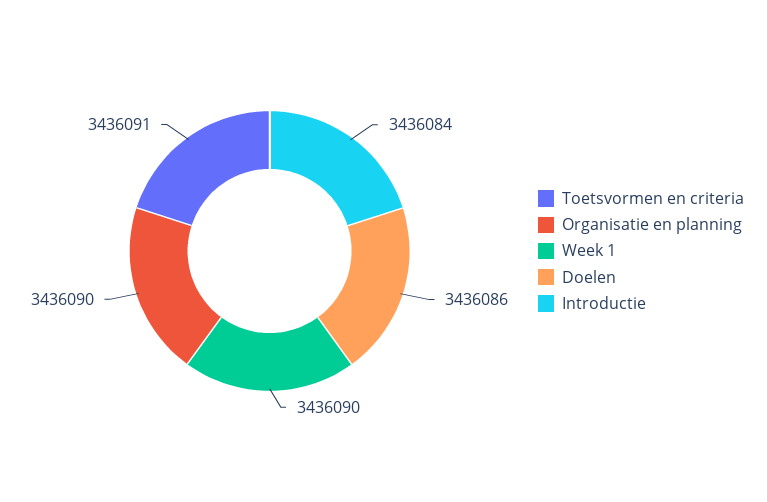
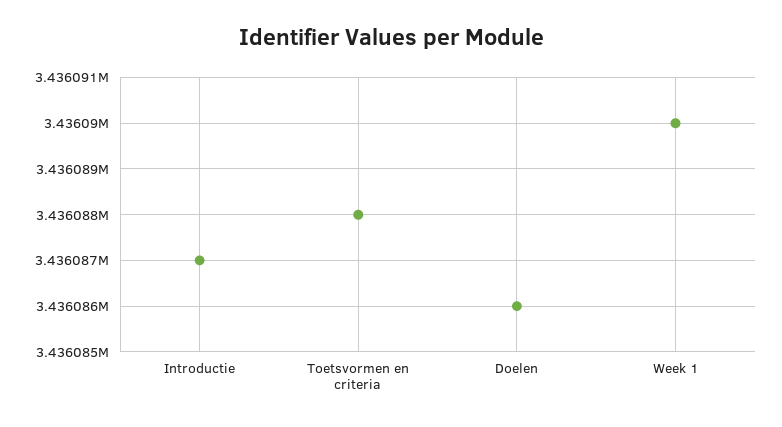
  {
-   "Toetsvormen en criteria": 3436091,
+   "Toetsvormen en criteria": 3436088,
-   "Organisatie en planning": 3436090,
    "Week 1": 3436090,
    "Doelen": 3436086,
-   "Introductie": 3436084
+   "Introductie": 3436087
  }

